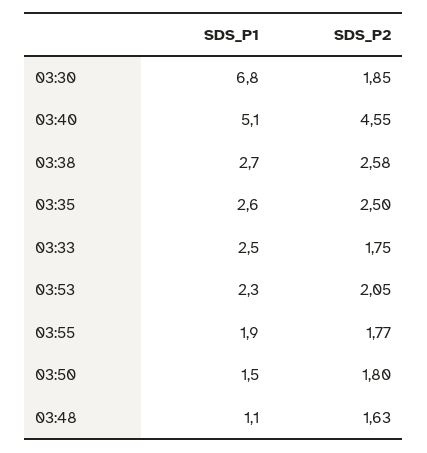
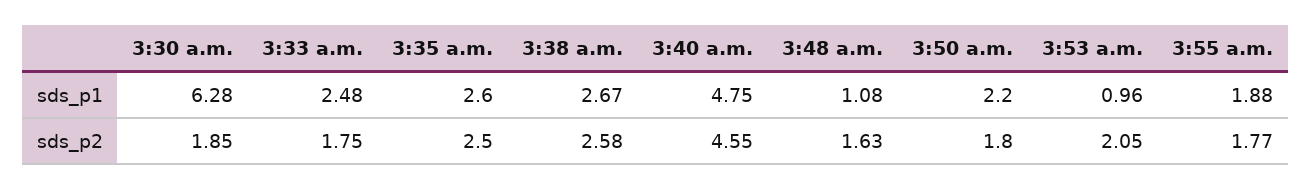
  {
    "SDS_P1": {
-     "03:30": 6.8,
+     "03:30": 6.28,
-     "03:40": 5.1,
+     "03:40": 4.75,
      "03:38": 2.67,
      "03:35": 2.6,
      "03:33": 2.48,
-     "03:53": 2.3,
+     "03:53": 0.96,
      "03:55": 1.88,
-     "03:50": 1.5,
+     "03:50": 2.2,
      "03:48": 1.08
    },
    "SDS_P2": {
      "03:30": 1.85,
      "03:40": 4.55,
      "03:38": 2.58,
      "03:35": 2.5,
      "03:33": 1.75,
      "03:53": 2.05,
      "03:55": 1.77,
      "03:50": 1.8,
      "03:48": 1.63
    }
  }

